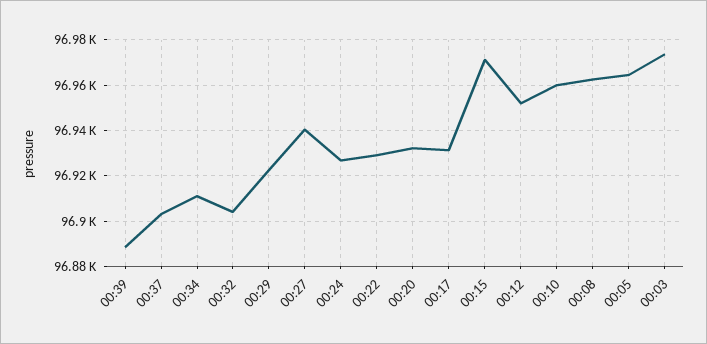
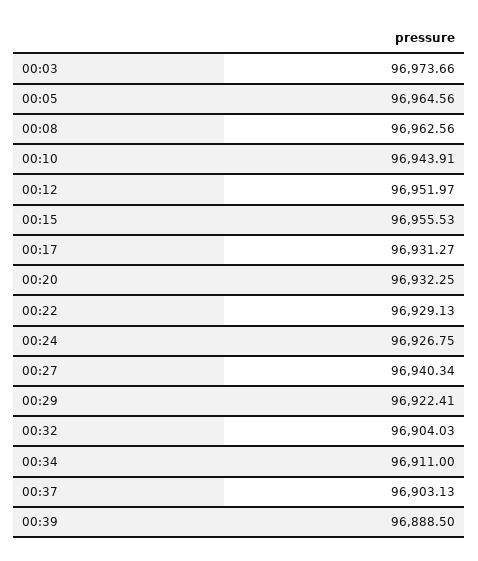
  {
    "00:39": 96888.5,
    "00:37": 96903.13,
    "00:34": 96911,
    "00:32": 96904.03,
    "00:29": 96922.41,
    "00:27": 96940.34,
    "00:24": 96926.75,
    "00:22": 96929.13,
    "00:20": 96932.25,
    "00:17": 96931.27,
-   "00:15": 96970,
+   "00:15": 96955.53,
    "00:12": 96951.97,
-   "00:10": 96960,
+   "00:10": 96943.91,
    "00:08": 96962.56,
    "00:05": 96964.56,
    "00:03": 96973.66
  }

